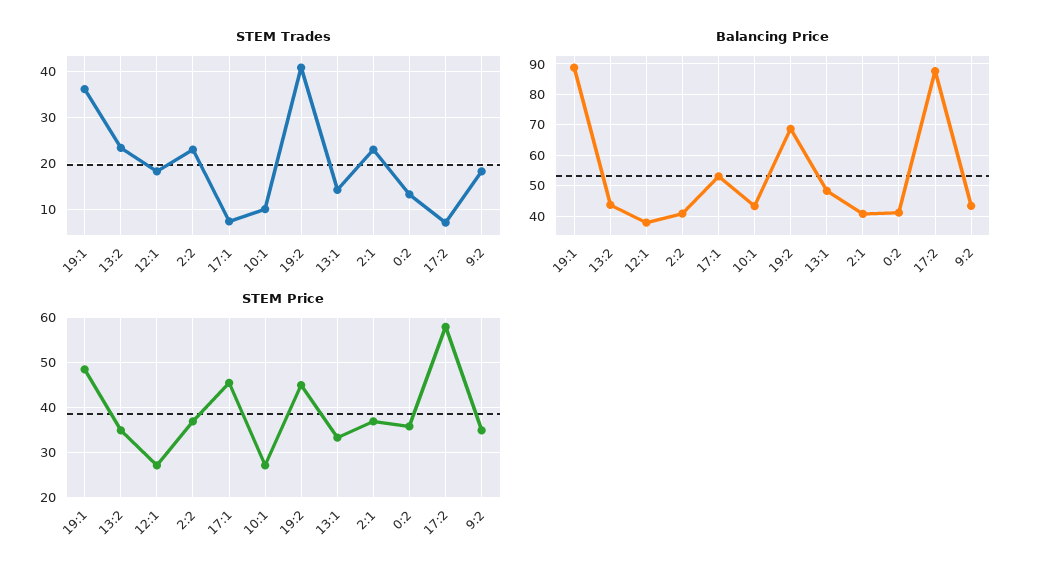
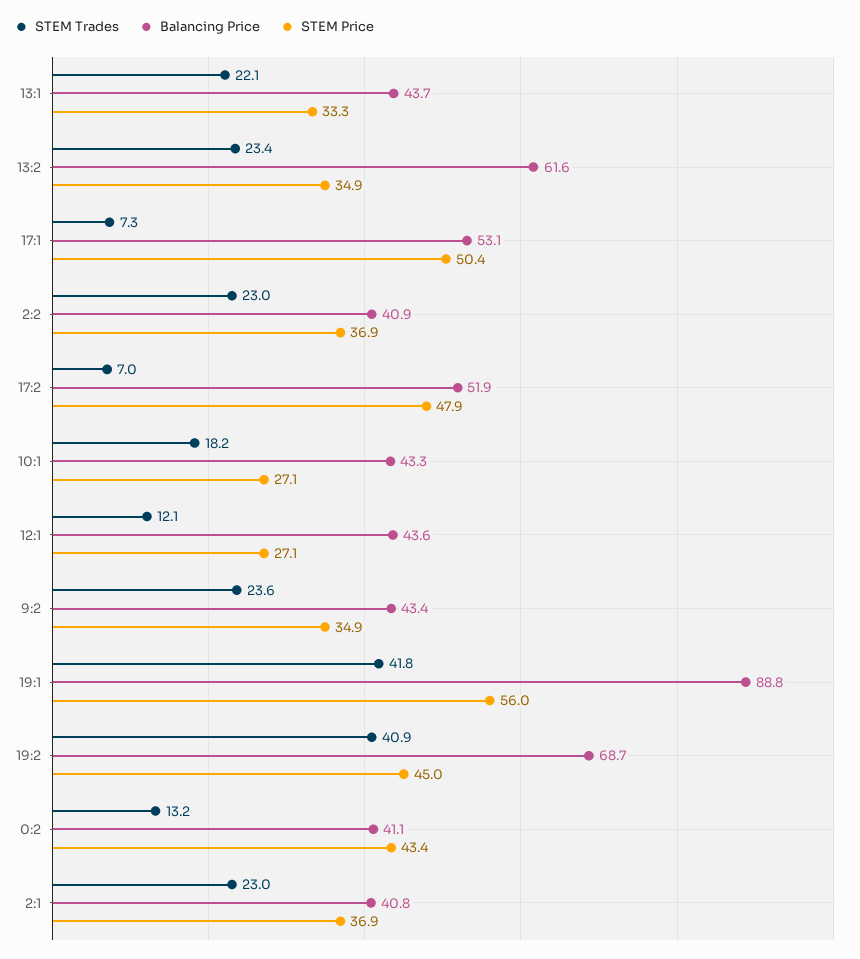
  {
    "STEM Trades": {
-     "19:1": 36,
+     "19:1": 41.8,
      "13:2": 23.4,
-     "12:1": 18,
+     "12:1": 12.1,
      "2:2": 23,
      "17:1": 7.3,
-     "10:1": 10,
+     "10:1": 18.2,
      "19:2": 40.9,
-     "13:1": 14,
+     "13:1": 22.1,
      "2:1": 23,
      "0:2": 13.2,
      "17:2": 7,
-     "9:2": 18
+     "9:2": 23.6
    },
    "Balancing Price": {
      "19:1": 88.8,
-     "13:2": 44,
+     "13:2": 61.6,
-     "12:1": 38,
+     "12:1": 43.6,
      "2:2": 40.9,
      "17:1": 53.1,
      "10:1": 43.3,
      "19:2": 68.7,
-     "13:1": 48,
+     "13:1": 43.7,
      "2:1": 40.8,
      "0:2": 41.1,
-     "17:2": 88,
+     "17:2": 51.9,
      "9:2": 43.4
    },
    "STEM Price": {
-     "19:1": 48,
+     "19:1": 56,
      "13:2": 34.9,
      "12:1": 27.1,
      "2:2": 36.9,
-     "17:1": 46,
+     "17:1": 50.4,
      "10:1": 27.1,
      "19:2": 45,
      "13:1": 33.3,
      "2:1": 36.9,
-     "0:2": 36,
+     "0:2": 43.4,
-     "17:2": 58,
+     "17:2": 47.9,
      "9:2": 34.9
    }
  }

